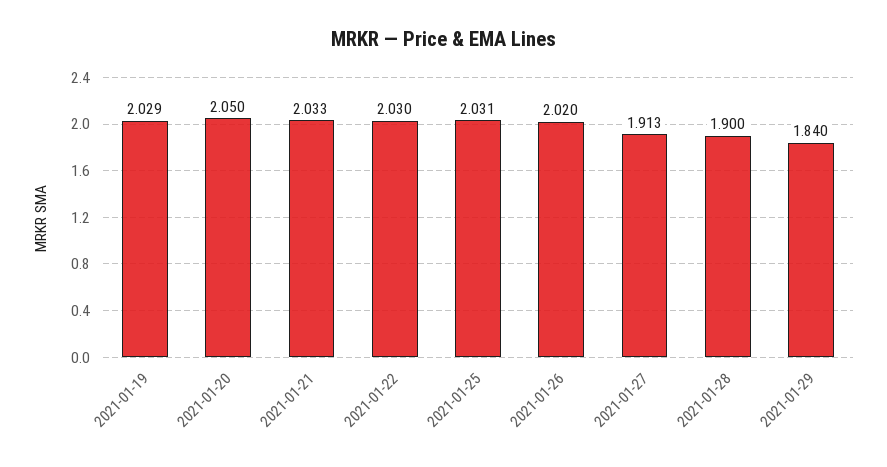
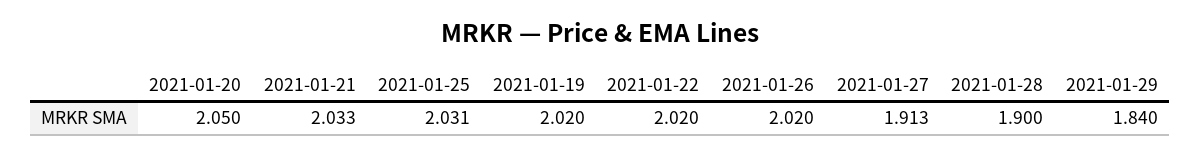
  {
-   "2021-01-19": 2.029,
+   "2021-01-19": 2.02,
    "2021-01-20": 2.05,
    "2021-01-21": 2.033,
-   "2021-01-22": 2.03,
+   "2021-01-22": 2.02,
    "2021-01-25": 2.031,
    "2021-01-26": 2.02,
    "2021-01-27": 1.913,
    "2021-01-28": 1.9,
    "2021-01-29": 1.84
  }

